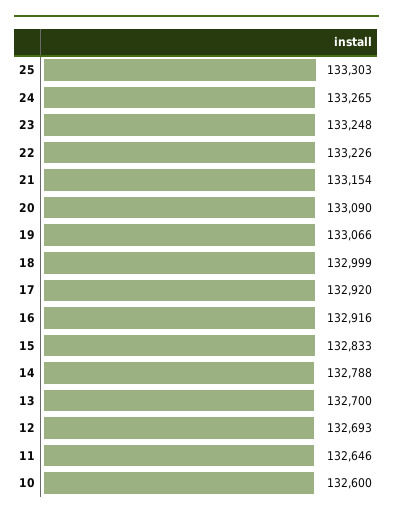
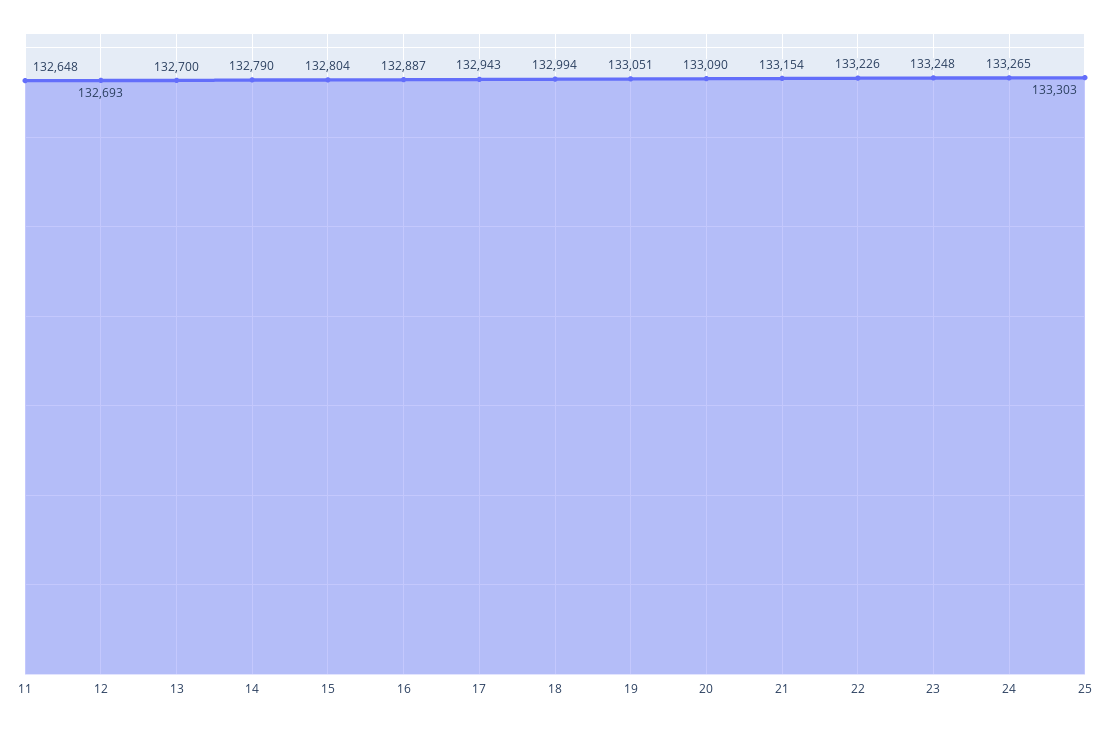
  {
    "25": 133303,
    "24": 133265,
    "23": 133248,
    "22": 133226,
    "21": 133154,
    "20": 133090,
-   "19": 133066,
+   "19": 133051,
-   "18": 132999,
+   "18": 132994,
-   "17": 132920,
+   "17": 132943,
-   "16": 132916,
+   "16": 132887,
-   "15": 132833,
+   "15": 132804,
-   "14": 132788,
+   "14": 132790,
    "13": 132700,
    "12": 132693,
-   "11": 132646,
+   "11": 132648
-   "10": 132600
  }

